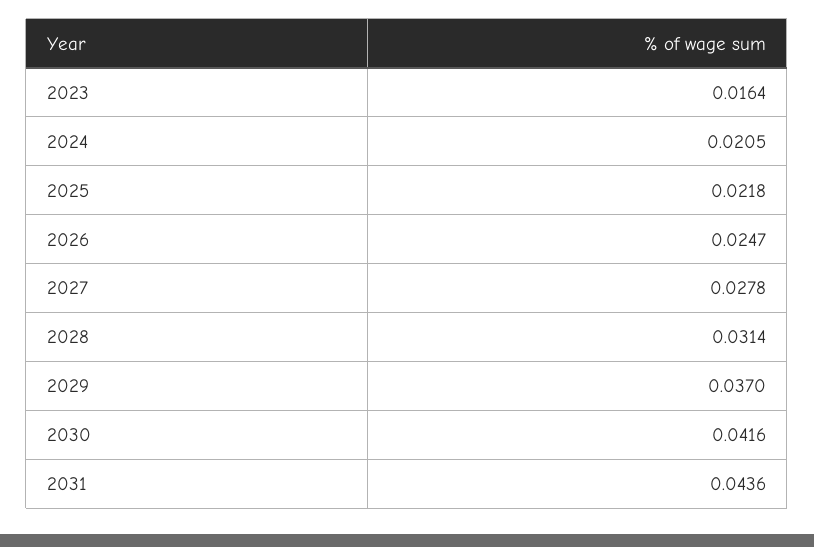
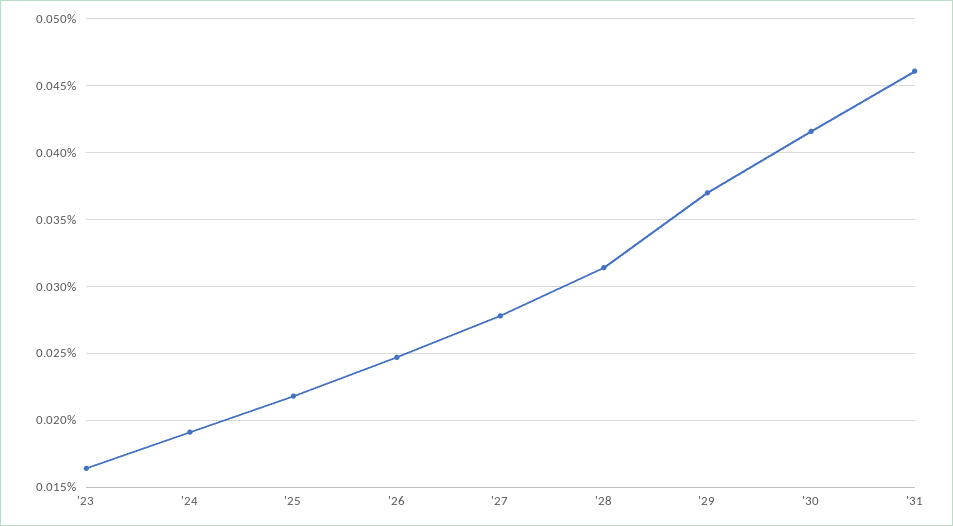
  {
    "2023": 0.0164,
-   "2024": 0.0205,
+   "2024": 0.019,
    "2025": 0.0218,
    "2026": 0.0247,
    "2027": 0.0278,
    "2028": 0.0314,
    "2029": 0.037,
    "2030": 0.0416,
-   "2031": 0.0436
+   "2031": 0.046
  }

